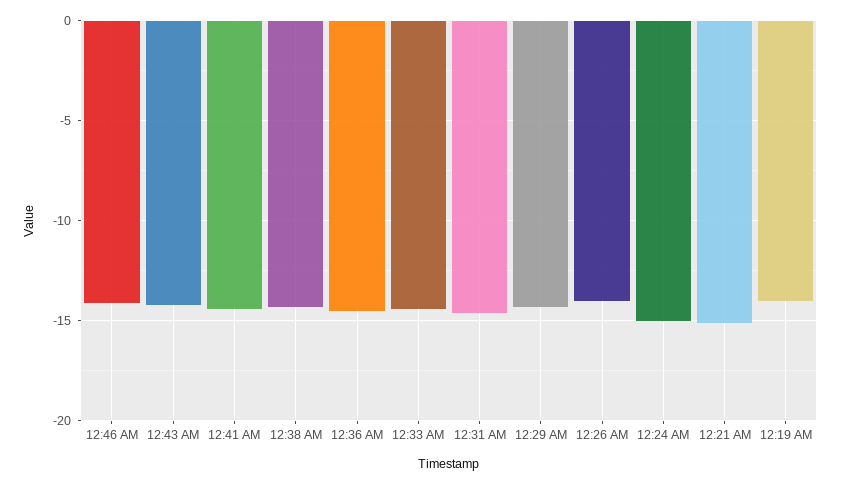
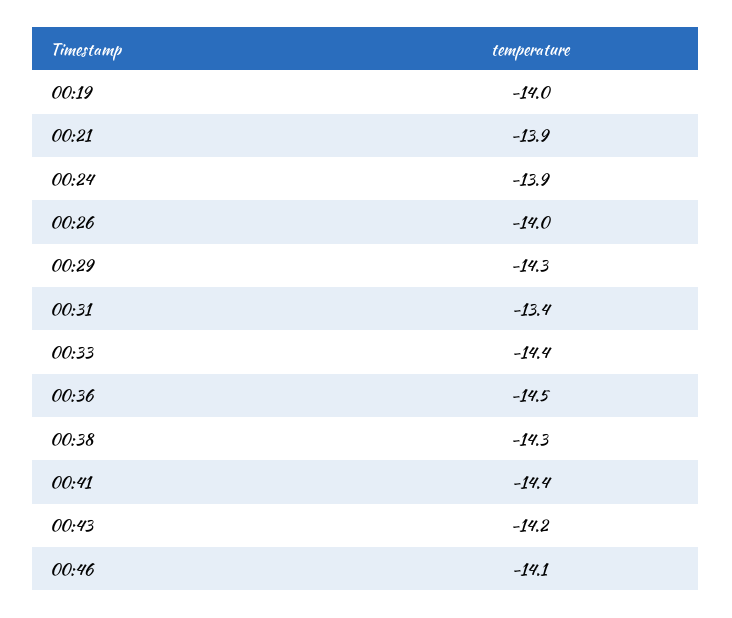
  {
    "12:46 AM": -14.1,
    "12:43 AM": -14.2,
    "12:41 AM": -14.4,
    "12:38 AM": -14.3,
    "12:36 AM": -14.5,
    "12:33 AM": -14.4,
-   "12:31 AM": -14.5,
+   "12:31 AM": -13.4,
    "12:29 AM": -14.3,
    "12:26 AM": -14,
-   "12:24 AM": -15,
+   "12:24 AM": -13.9,
-   "12:21 AM": -15,
+   "12:21 AM": -13.9,
    "12:19 AM": -14
  }

